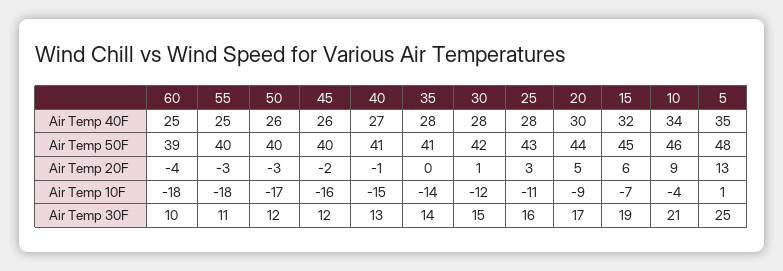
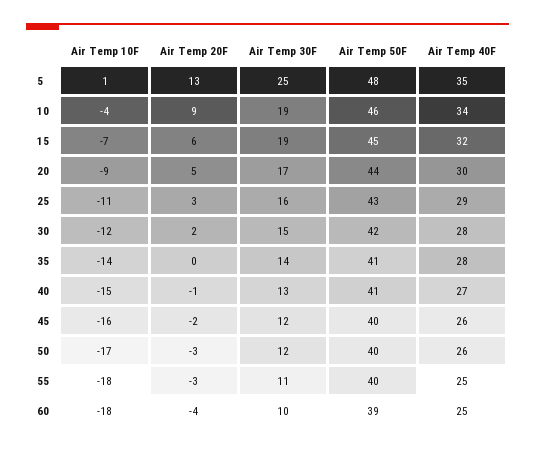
  {
    "60": {
      "Air Temp 40F": 25,
      "Air Temp 50F": 39,
      "Air Temp 20F": -4,
      "Air Temp 10F": -18,
      "Air Temp 30F": 10
    },
    "55": {
      "Air Temp 40F": 25,
      "Air Temp 50F": 40,
      "Air Temp 20F": -3,
      "Air Temp 10F": -18,
      "Air Temp 30F": 11
    },
    "50": {
      "Air Temp 40F": 26,
      "Air Temp 50F": 40,
      "Air Temp 20F": -3,
      "Air Temp 10F": -17,
      "Air Temp 30F": 12
    },
    "45": {
      "Air Temp 40F": 26,
      "Air Temp 50F": 40,
      "Air Temp 20F": -2,
      "Air Temp 10F": -16,
      "Air Temp 30F": 12
    },
    "40": {
      "Air Temp 40F": 27,
      "Air Temp 50F": 41,
      "Air Temp 20F": -1,
      "Air Temp 10F": -15,
      "Air Temp 30F": 13
    },
    "35": {
      "Air Temp 40F": 28,
      "Air Temp 50F": 41,
      "Air Temp 20F": 0,
      "Air Temp 10F": -14,
      "Air Temp 30F": 14
    },
    "30": {
      "Air Temp 40F": 28,
      "Air Temp 50F": 42,
-     "Air Temp 20F": 1,
+     "Air Temp 20F": 2,
      "Air Temp 10F": -12,
      "Air Temp 30F": 15
    },
    "25": {
-     "Air Temp 40F": 28,
+     "Air Temp 40F": 29,
      "Air Temp 50F": 43,
      "Air Temp 20F": 3,
      "Air Temp 10F": -11,
      "Air Temp 30F": 16
    },
    "20": {
      "Air Temp 40F": 30,
      "Air Temp 50F": 44,
      "Air Temp 20F": 5,
      "Air Temp 10F": -9,
      "Air Temp 30F": 17
    },
    "15": {
      "Air Temp 40F": 32,
      "Air Temp 50F": 45,
      "Air Temp 20F": 6,
      "Air Temp 10F": -7,
      "Air Temp 30F": 19
    },
    "10": {
      "Air Temp 40F": 34,
      "Air Temp 50F": 46,
      "Air Temp 20F": 9,
      "Air Temp 10F": -4,
-     "Air Temp 30F": 21
+     "Air Temp 30F": 19
    },
    "5": {
      "Air Temp 40F": 35,
      "Air Temp 50F": 48,
      "Air Temp 20F": 13,
      "Air Temp 10F": 1,
      "Air Temp 30F": 25
    }
  }

